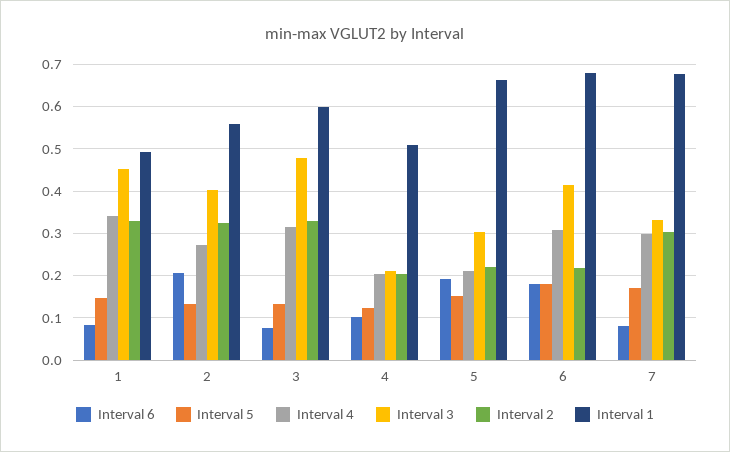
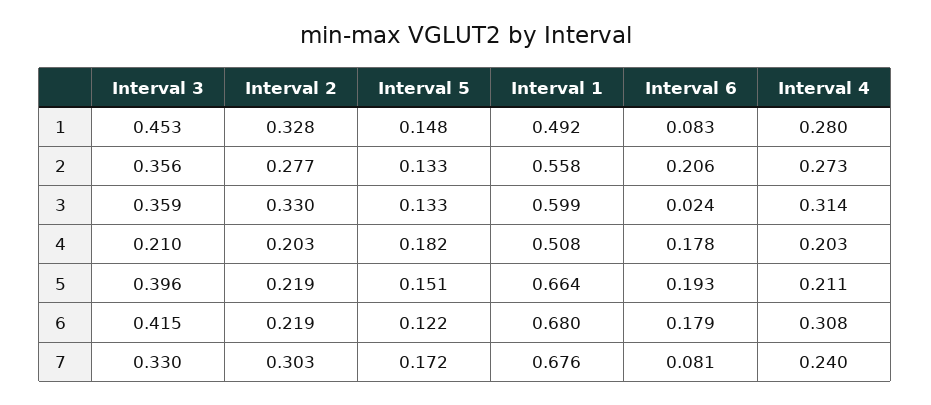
  {
    "Interval 6": {
      "1": 0.083,
      "2": 0.206,
-     "3": 0.08,
+     "3": 0.024,
-     "4": 0.1,
+     "4": 0.178,
      "5": 0.193,
      "6": 0.179,
      "7": 0.081
    },
    "Interval 5": {
      "1": 0.148,
      "2": 0.133,
      "3": 0.133,
-     "4": 0.12,
+     "4": 0.182,
      "5": 0.151,
-     "6": 0.18,
+     "6": 0.122,
      "7": 0.172
    },
    "Interval 4": {
-     "1": 0.34,
+     "1": 0.28,
      "2": 0.273,
      "3": 0.314,
      "4": 0.203,
      "5": 0.211,
      "6": 0.308,
-     "7": 0.3
+     "7": 0.24
    },
    "Interval 3": {
      "1": 0.453,
-     "2": 0.4,
+     "2": 0.356,
-     "3": 0.48,
+     "3": 0.359,
      "4": 0.21,
-     "5": 0.3,
+     "5": 0.396,
      "6": 0.415,
      "7": 0.33
    },
    "Interval 2": {
      "1": 0.328,
-     "2": 0.32,
+     "2": 0.277,
      "3": 0.33,
      "4": 0.203,
      "5": 0.219,
      "6": 0.219,
      "7": 0.303
    },
    "Interval 1": {
      "1": 0.492,
      "2": 0.558,
      "3": 0.599,
      "4": 0.508,
      "5": 0.664,
      "6": 0.68,
      "7": 0.676
    }
  }

